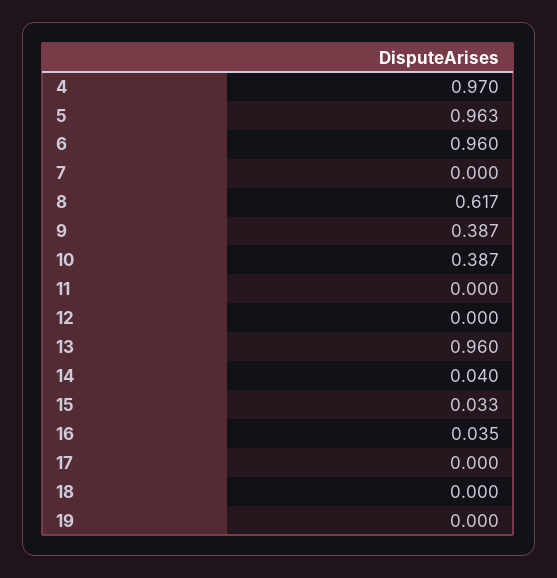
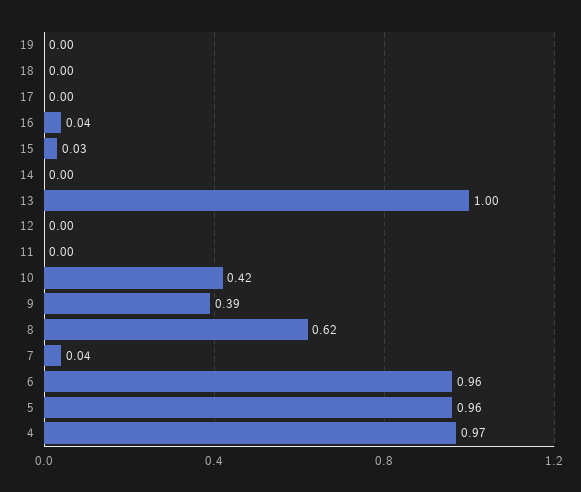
  {
    "4": 0.97,
    "5": 0.963,
    "6": 0.96,
-   "7": 0,
+   "7": 0.04,
    "8": 0.617,
    "9": 0.387,
-   "10": 0.387,
+   "10": 0.42,
    "11": 0,
    "12": 0,
-   "13": 0.96,
+   "13": 1,
-   "14": 0.04,
+   "14": 0,
    "15": 0.033,
    "16": 0.035,
    "17": 0,
    "18": 0,
    "19": 0
  }

